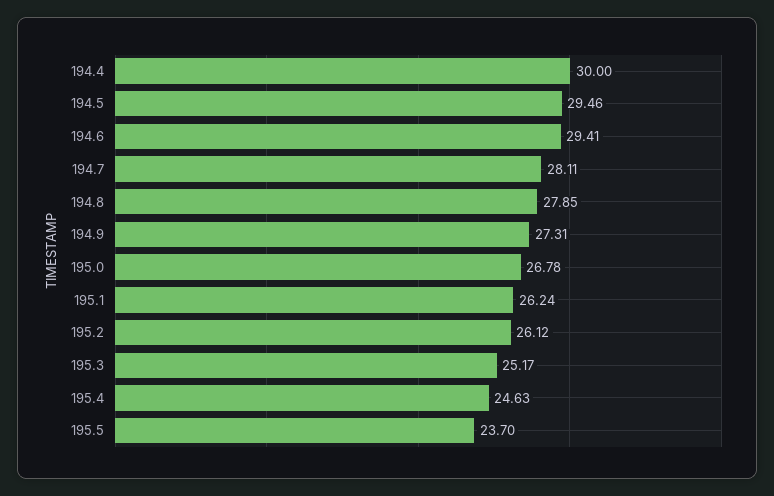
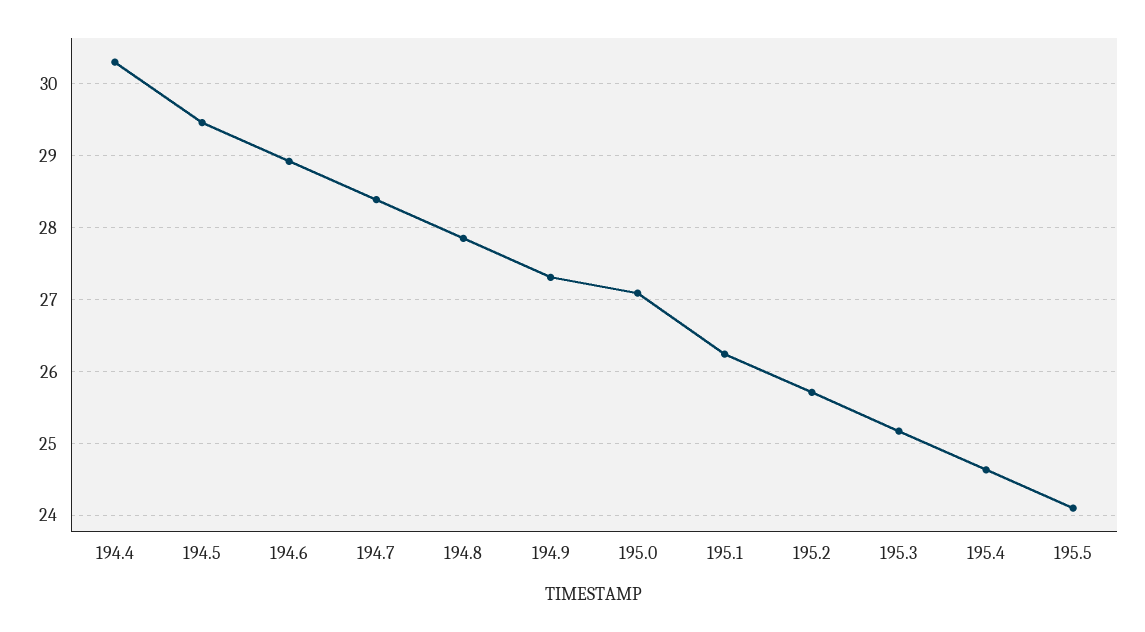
  {
-   "194.4": 30,
+   "194.4": 30.3,
    "194.5": 29.46,
-   "194.6": 29.41,
+   "194.6": 28.9,
-   "194.7": 28.11,
+   "194.7": 28.4,
    "194.8": 27.85,
    "194.9": 27.31,
-   "195.0": 26.78,
+   "195.0": 27.1,
    "195.1": 26.24,
-   "195.2": 26.12,
+   "195.2": 25.7,
    "195.3": 25.17,
    "195.4": 24.63,
-   "195.5": 23.7
+   "195.5": 24.1
  }

